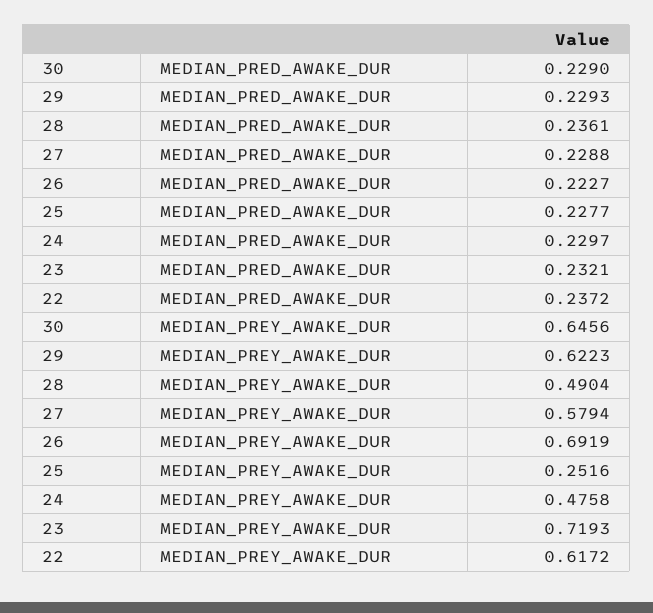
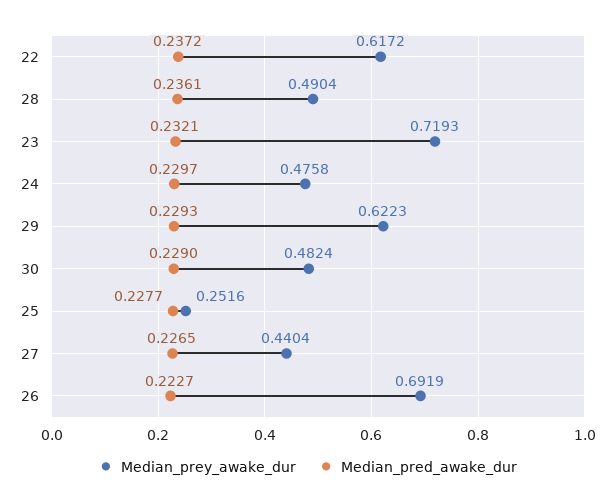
  {
    "MEDIAN_PRED_AWAKE_DUR": {
      "30": 0.229,
      "29": 0.2293,
      "28": 0.2361,
-     "27": 0.2288,
+     "27": 0.2265,
      "26": 0.2227,
      "25": 0.2277,
      "24": 0.2297,
      "23": 0.2321,
      "22": 0.2372
    },
    "MEDIAN_PREY_AWAKE_DUR": {
-     "30": 0.6456,
+     "30": 0.4824,
      "29": 0.6223,
      "28": 0.4904,
-     "27": 0.5794,
+     "27": 0.4404,
      "26": 0.6919,
      "25": 0.2516,
      "24": 0.4758,
      "23": 0.7193,
      "22": 0.6172
    }
  }

